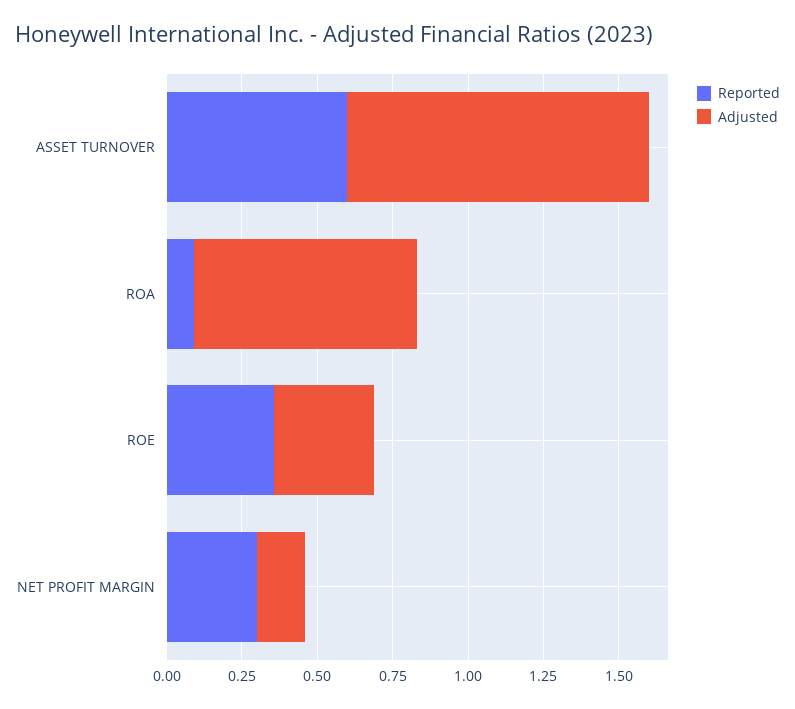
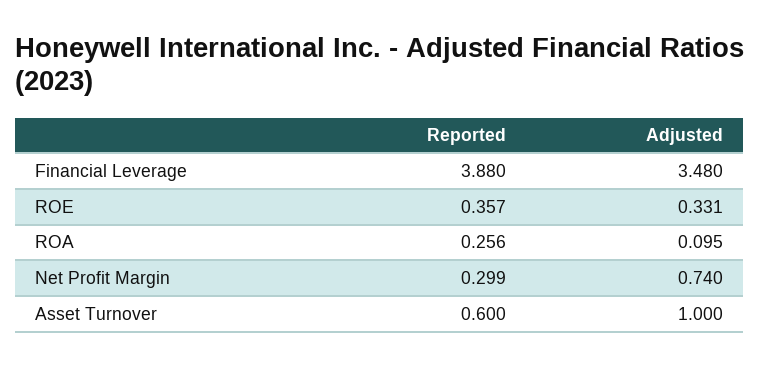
  {
    "Reported": {
      "ASSET TURNOVER": 0.6,
-     "ROA": 0.1,
+     "ROA": 0.256,
      "ROE": 0.357,
-     "NET PROFIT MARGIN": 0.299
+     "NET PROFIT MARGIN": 0.299,
+     "Financial Leverage": 3.88
    },
    "Adjusted": {
      "ASSET TURNOVER": 1,
-     "ROA": 0.75,
+     "ROA": 0.095,
      "ROE": 0.331,
-     "NET PROFIT MARGIN": 0.15
+     "NET PROFIT MARGIN": 0.74,
+     "Financial Leverage": 3.48
    }
  }

